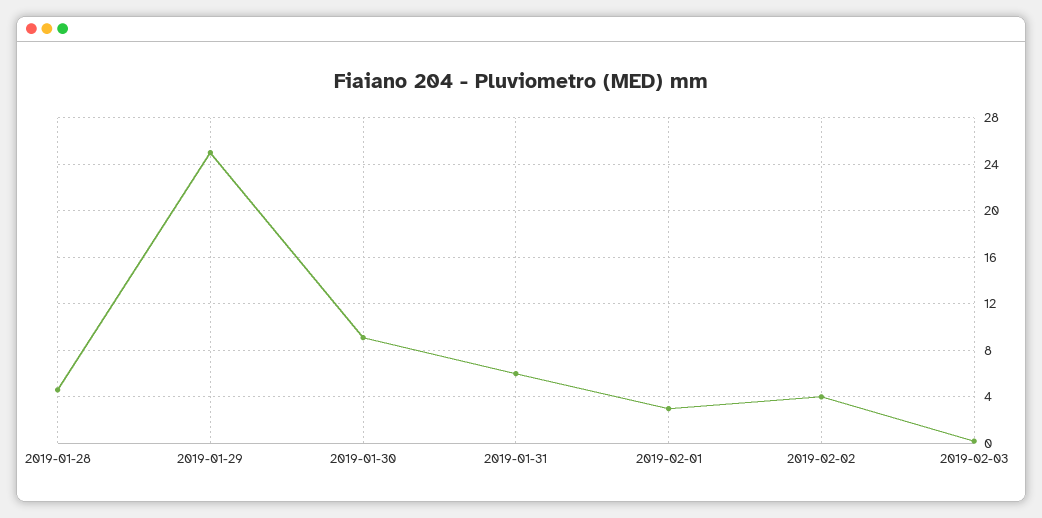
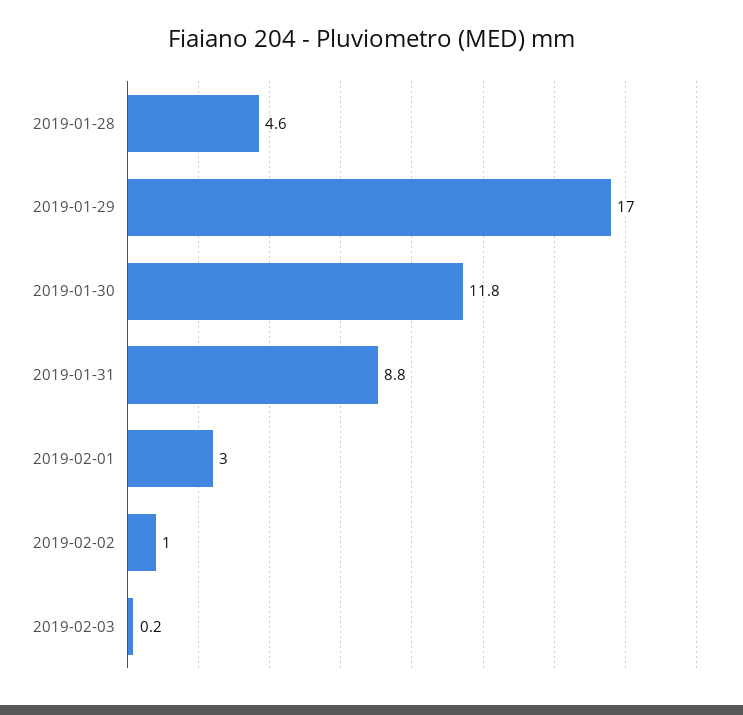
  {
    "2019-01-28": 4.6,
-   "2019-01-29": 25,
+   "2019-01-29": 17,
-   "2019-01-30": 9,
+   "2019-01-30": 11.8,
-   "2019-01-31": 6,
+   "2019-01-31": 8.8,
    "2019-02-01": 3,
-   "2019-02-02": 4,
+   "2019-02-02": 1,
    "2019-02-03": 0.2
  }

